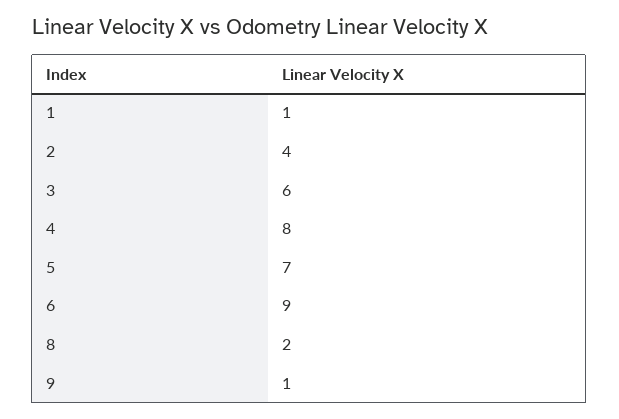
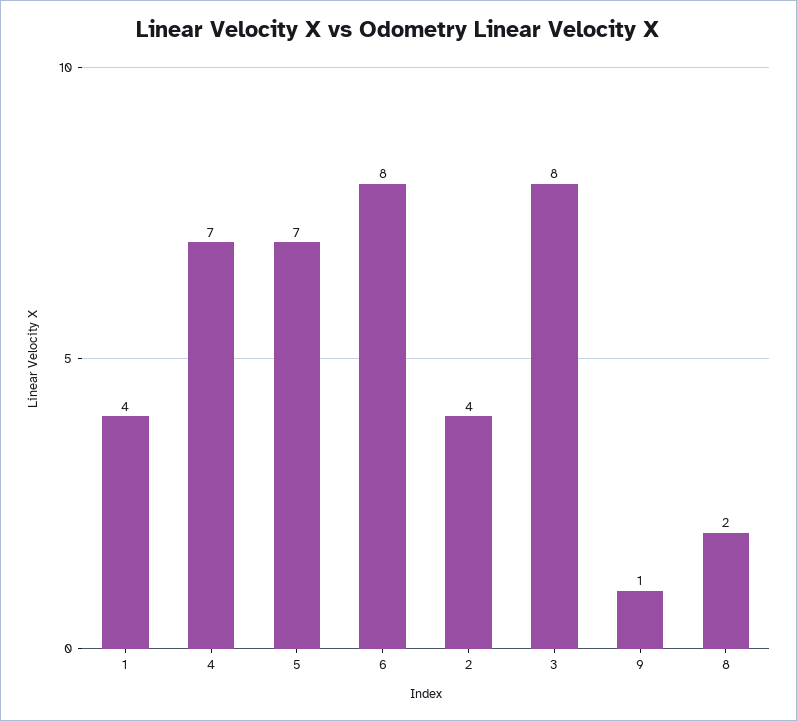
  {
-   "1": 1,
+   "1": 4,
    "2": 4,
-   "3": 6,
+   "3": 8,
-   "4": 8,
+   "4": 7,
    "5": 7,
-   "6": 9,
+   "6": 8,
    "8": 2,
    "9": 1
  }

